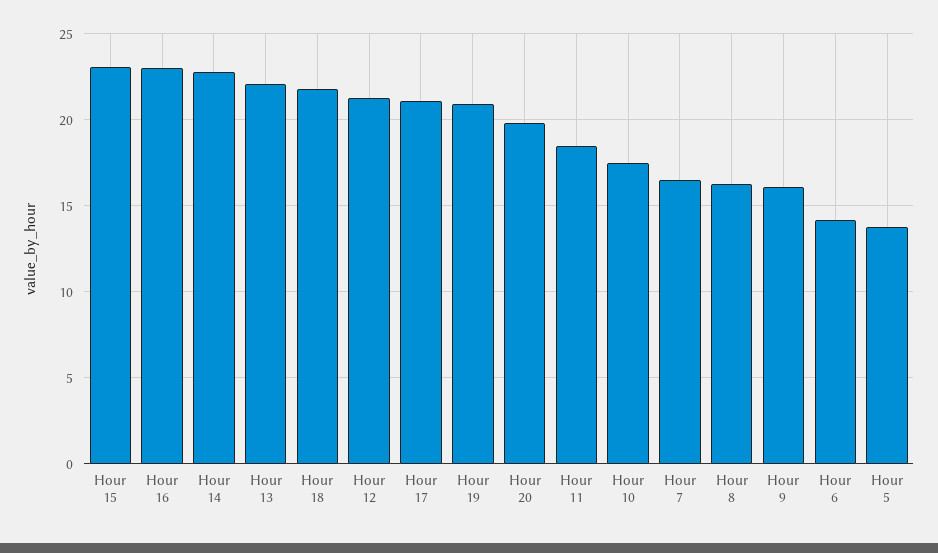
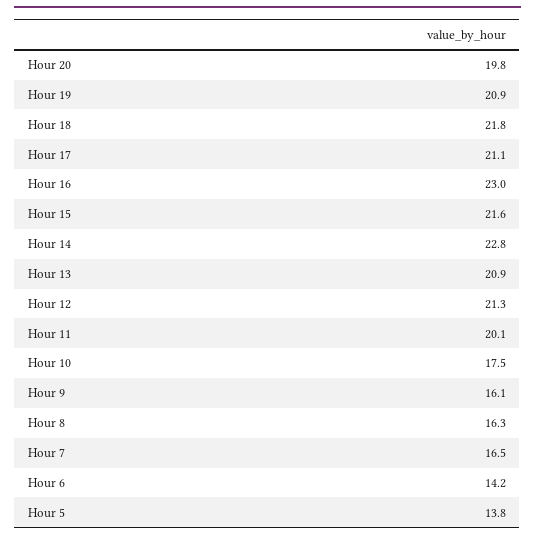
  {
-   "Hour 15": 23,
+   "Hour 15": 21.6,
    "Hour 16": 23,
    "Hour 14": 22.8,
-   "Hour 13": 22,
+   "Hour 13": 20.9,
    "Hour 18": 21.8,
    "Hour 12": 21.3,
    "Hour 17": 21.1,
    "Hour 19": 20.9,
    "Hour 20": 19.8,
-   "Hour 11": 18.5,
+   "Hour 11": 20.1,
    "Hour 10": 17.5,
    "Hour 7": 16.5,
    "Hour 8": 16.3,
    "Hour 9": 16.1,
    "Hour 6": 14.2,
    "Hour 5": 13.8
  }

